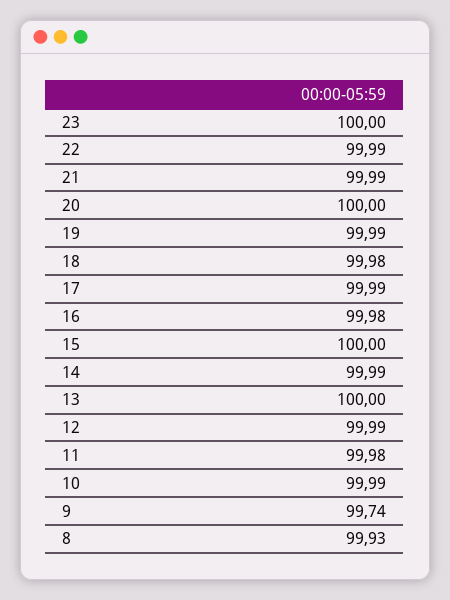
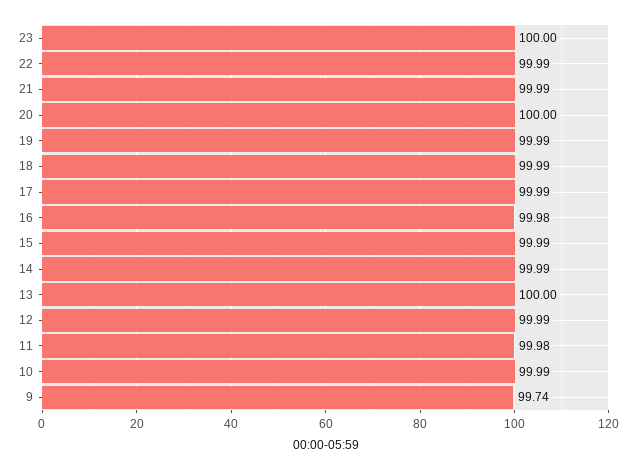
  {
    "23": 100,
    "22": 99.99,
    "21": 99.99,
    "20": 100,
    "19": 99.99,
-   "18": 99.98,
+   "18": 99.99,
    "17": 99.99,
    "16": 99.98,
-   "15": 100,
+   "15": 99.99,
    "14": 99.99,
    "13": 100,
    "12": 99.99,
    "11": 99.98,
    "10": 99.99,
-   "9": 99.74,
+   "9": 99.74
-   "8": 99.93
  }

